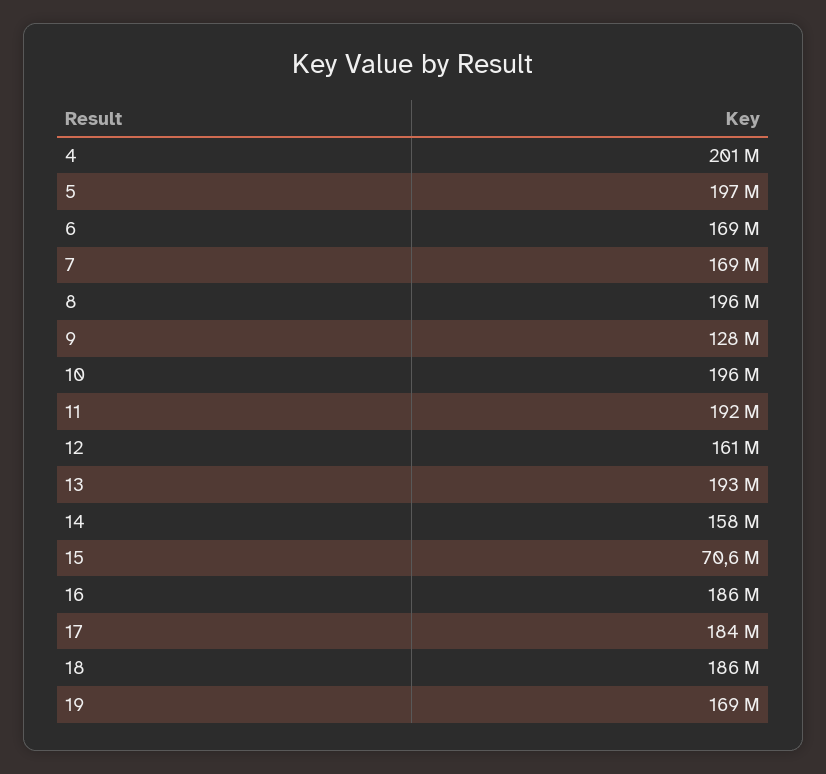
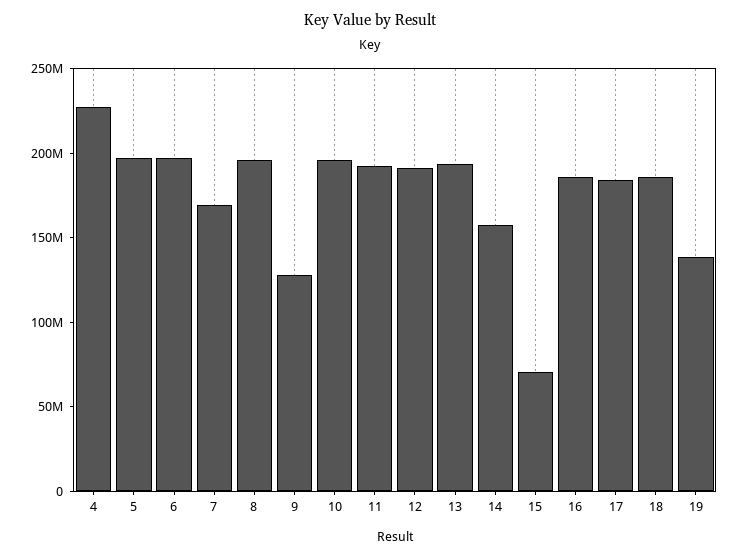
  {
-   "4": 201000000,
+   "4": 230000000,
    "5": 197000000,
-   "6": 169000000,
+   "6": 200000000,
    "7": 169000000,
    "8": 196000000,
    "9": 128000000,
    "10": 196000000,
    "11": 192000000,
-   "12": 161000000,
+   "12": 190000000,
    "13": 193000000,
    "14": 158000000,
    "15": 70600000,
    "16": 186000000,
    "17": 184000000,
    "18": 186000000,
-   "19": 169000000
+   "19": 140000000
  }

